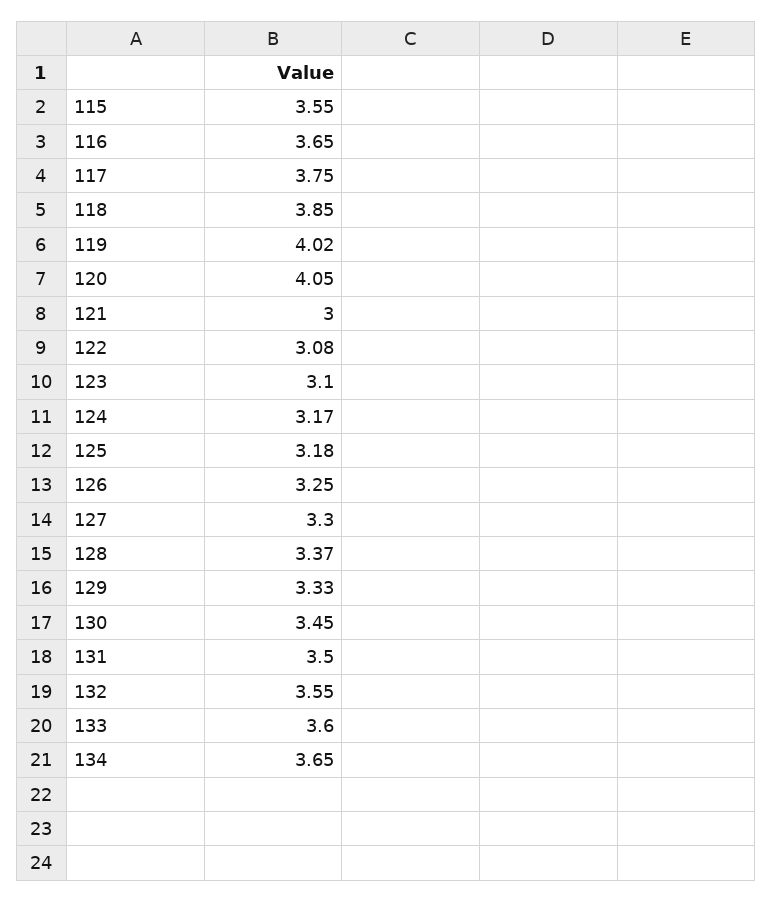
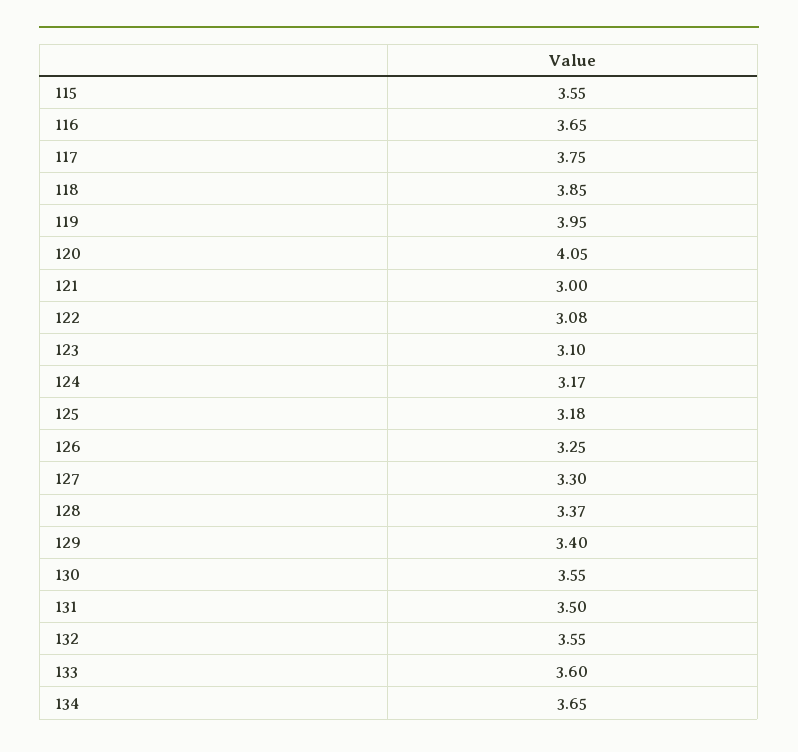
  {
    "115": 3.55,
    "116": 3.65,
    "117": 3.75,
    "118": 3.85,
-   "119": 4.02,
+   "119": 3.95,
    "120": 4.05,
    "121": 3,
    "122": 3.08,
    "123": 3.1,
    "124": 3.17,
    "125": 3.18,
    "126": 3.25,
    "127": 3.3,
    "128": 3.37,
-   "129": 3.33,
+   "129": 3.4,
-   "130": 3.45,
+   "130": 3.55,
    "131": 3.5,
    "132": 3.55,
    "133": 3.6,
    "134": 3.65
  }

